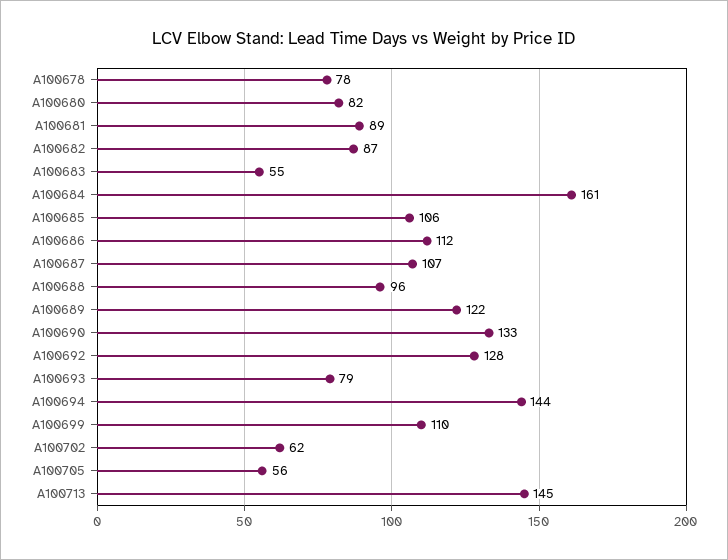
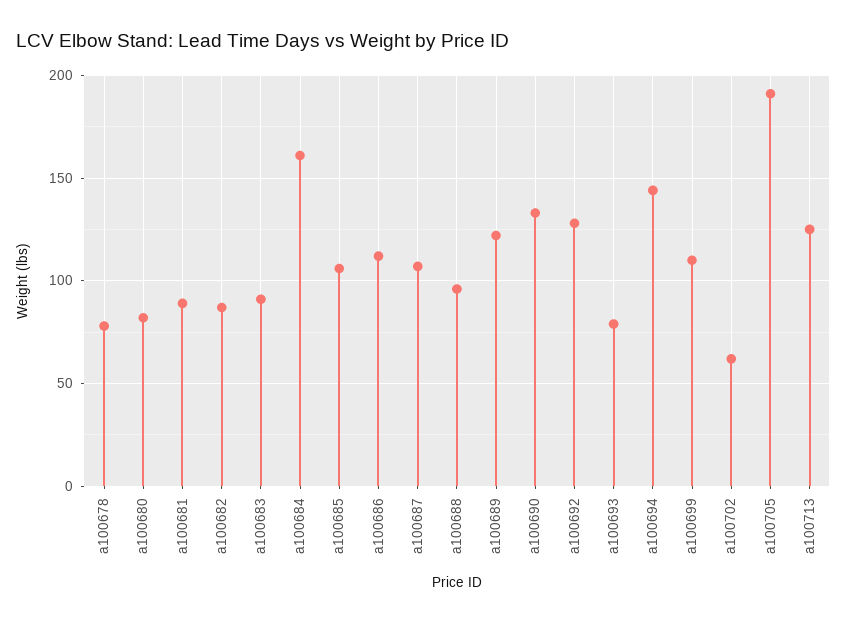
  {
    "A100678": 78,
    "A100680": 82,
    "A100681": 89,
    "A100682": 87,
-   "A100683": 55,
+   "A100683": 90,
    "A100684": 161,
    "A100685": 106,
    "A100686": 112,
    "A100687": 107,
    "A100688": 96,
    "A100689": 122,
    "A100690": 133,
    "A100692": 128,
    "A100693": 79,
    "A100694": 144,
    "A100699": 110,
    "A100702": 62,
-   "A100705": 56,
+   "A100705": 190,
-   "A100713": 145
+   "A100713": 125
  }

